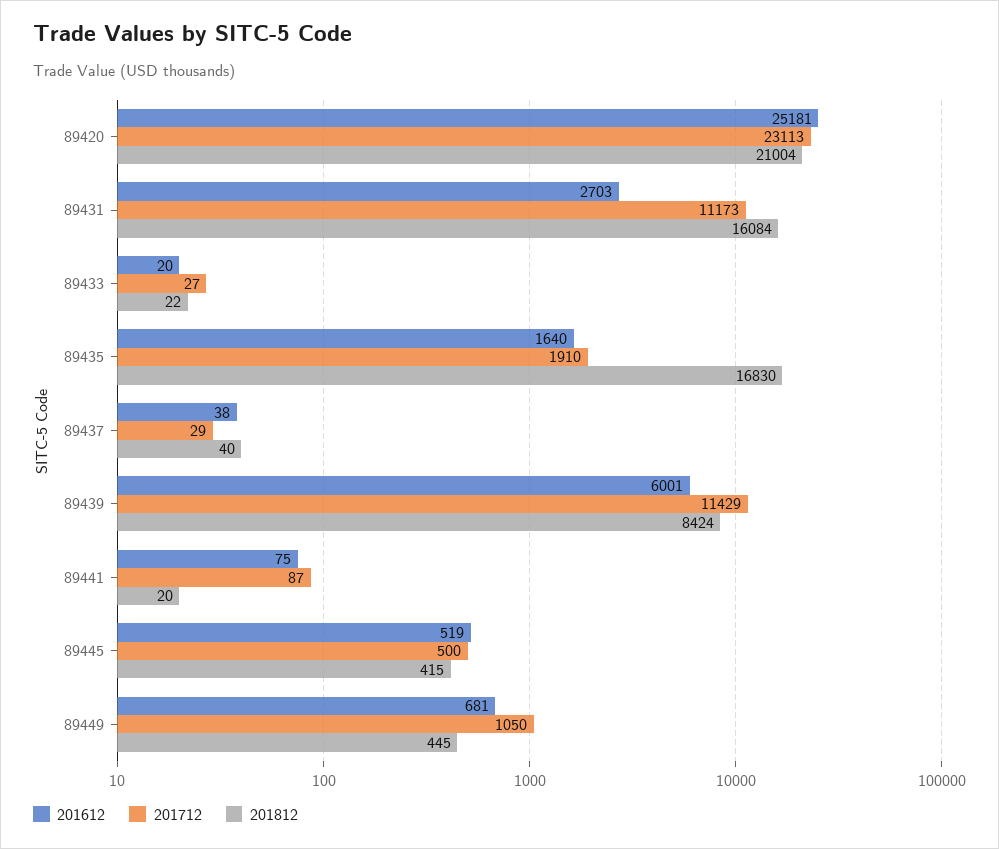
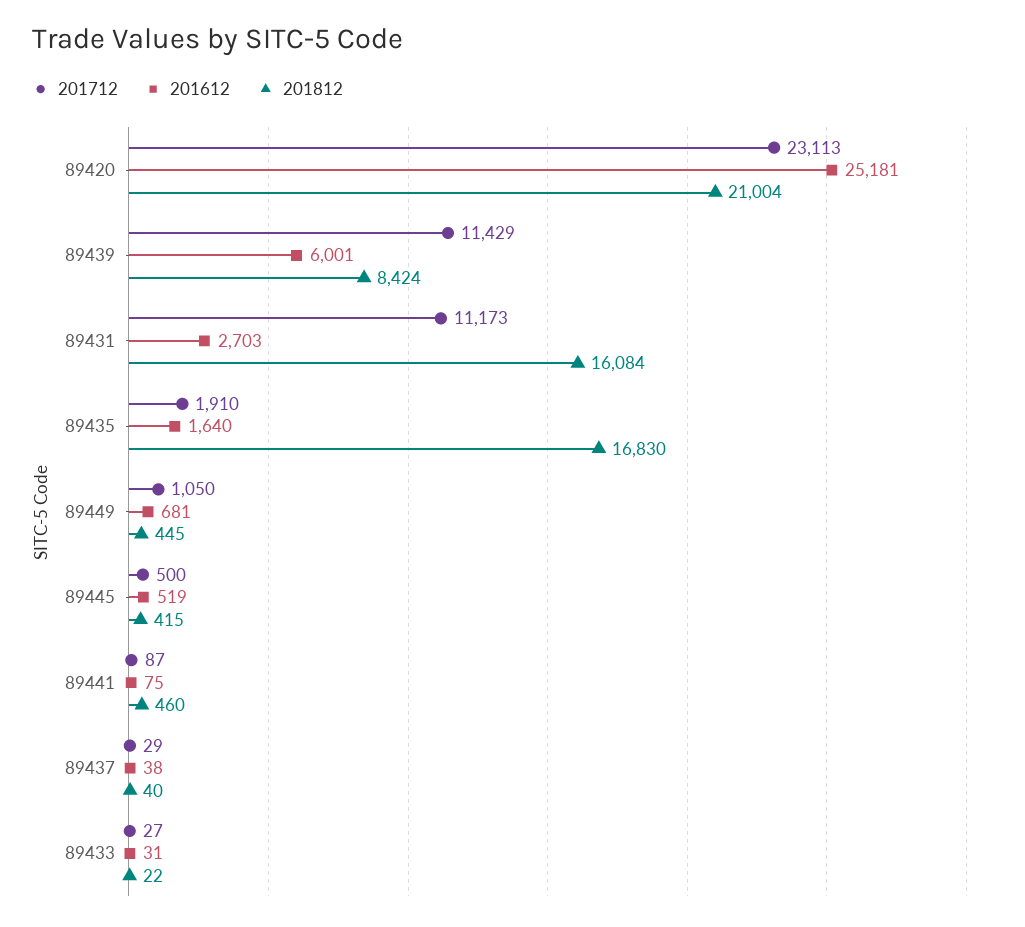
  {
    "201612": {
      "89420": 25181,
      "89431": 2703,
-     "89433": 20,
+     "89433": 31,
      "89435": 1640,
      "89437": 38,
      "89439": 6001,
      "89441": 75,
      "89445": 519,
      "89449": 681
    },
    "201712": {
      "89420": 23113,
      "89431": 11173,
      "89433": 27,
      "89435": 1910,
      "89437": 29,
      "89439": 11429,
      "89441": 87,
      "89445": 500,
      "89449": 1050
    },
    "201812": {
      "89420": 21004,
      "89431": 16084,
      "89433": 22,
      "89435": 16830,
      "89437": 40,
      "89439": 8424,
-     "89441": 20,
+     "89441": 460,
      "89445": 415,
      "89449": 445
    }
  }

